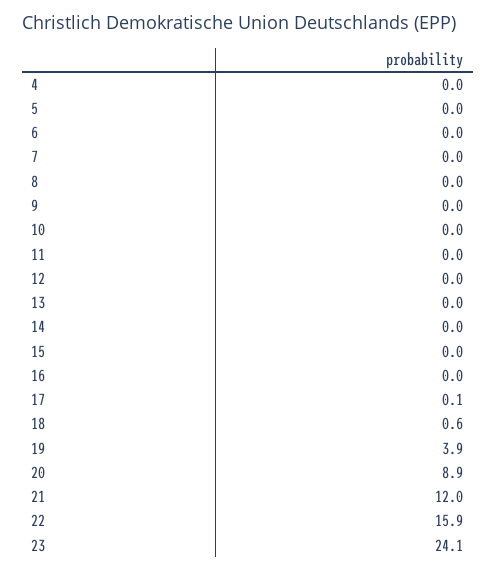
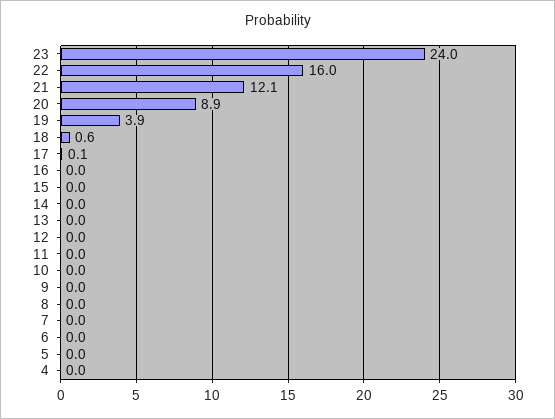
  {
    "4": 0,
    "5": 0,
    "6": 0,
    "7": 0,
    "8": 0,
    "9": 0,
    "10": 0,
    "11": 0,
    "12": 0,
    "13": 0,
    "14": 0,
    "15": 0,
    "16": 0,
    "17": 0.1,
    "18": 0.6,
    "19": 3.9,
    "20": 8.9,
-   "21": 12,
+   "21": 12.1,
-   "22": 15.9,
+   "22": 16,
-   "23": 24.1
+   "23": 24
  }

